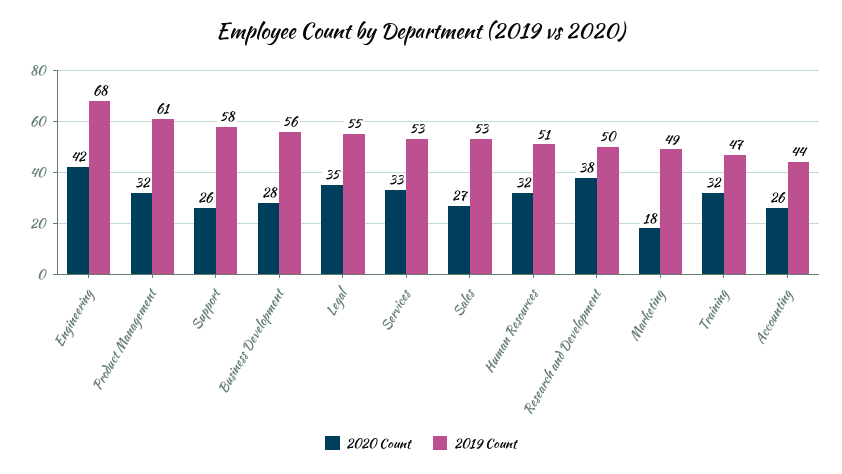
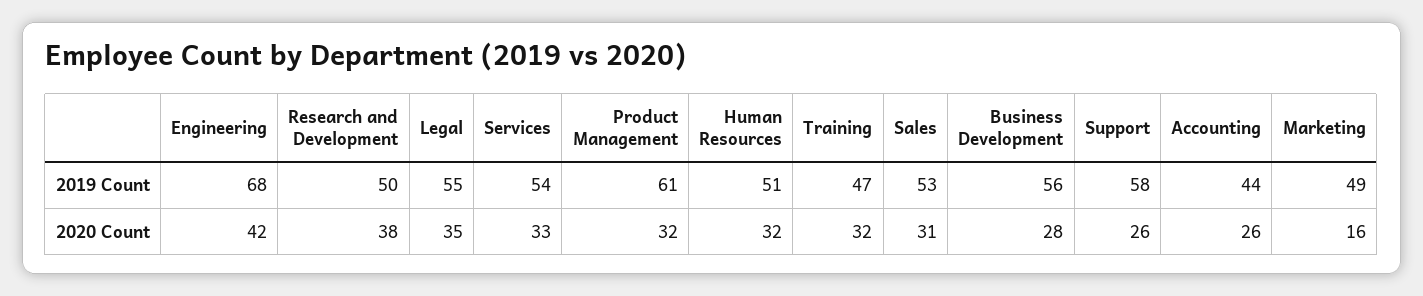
  {
    "2020 Count": {
      "Engineering": 42,
      "Product Management": 32,
      "Support": 26,
      "Business Development": 28,
      "Legal": 35,
      "Services": 33,
-     "Sales": 27,
+     "Sales": 31,
      "Human Resources": 32,
      "Research and Development": 38,
-     "Marketing": 18,
+     "Marketing": 16,
      "Training": 32,
      "Accounting": 26
    },
    "2019 Count": {
      "Engineering": 68,
      "Product Management": 61,
      "Support": 58,
      "Business Development": 56,
      "Legal": 55,
-     "Services": 53,
+     "Services": 54,
      "Sales": 53,
      "Human Resources": 51,
      "Research and Development": 50,
      "Marketing": 49,
      "Training": 47,
      "Accounting": 44
    }
  }

